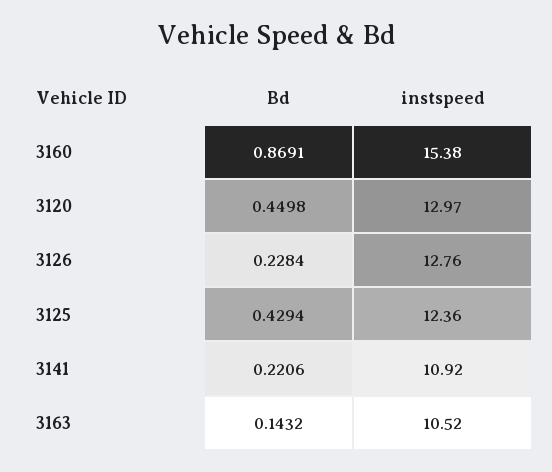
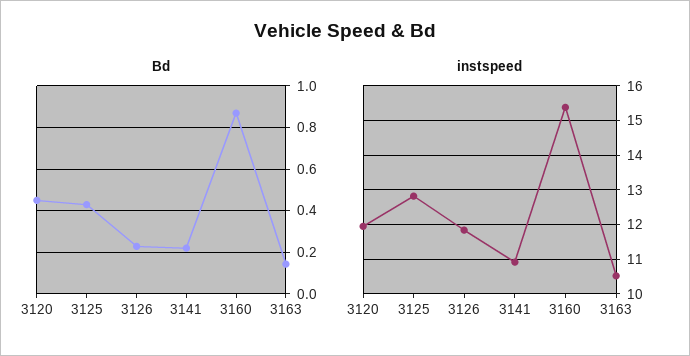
  {
    "Bd": {
      "3160": 0.8691,
      "3120": 0.4498,
      "3126": 0.2284,
      "3125": 0.4294,
      "3141": 0.2206,
      "3163": 0.1432
    },
    "instspeed": {
      "3160": 15.38,
-     "3120": 12.97,
+     "3120": 12,
-     "3126": 12.76,
+     "3126": 11.8,
-     "3125": 12.36,
+     "3125": 12.8,
      "3141": 10.92,
      "3163": 10.52
    }
  }

